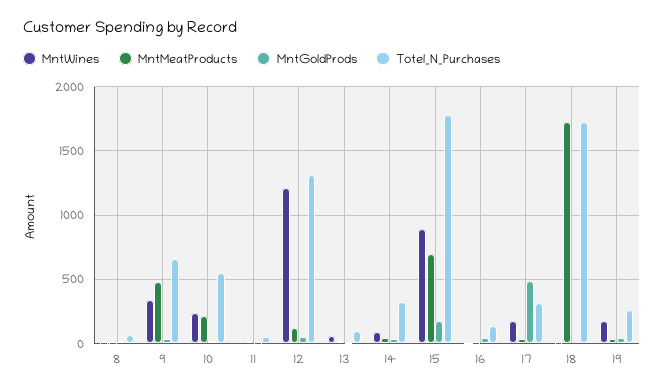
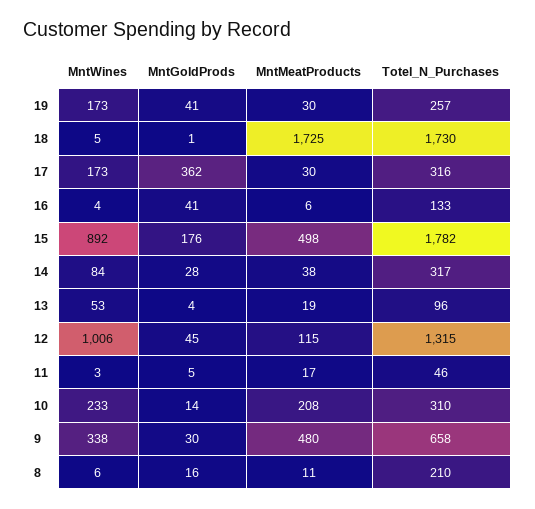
  {
    "MntWines": {
      "8": 6,
      "9": 338,
      "10": 233,
      "11": 3,
-     "12": 1200,
+     "12": 1006,
      "13": 53,
      "14": 84,
      "15": 892,
      "16": 4,
      "17": 173,
      "18": 5,
      "19": 173
    },
    "MntMeatProducts": {
      "8": 11,
      "9": 480,
      "10": 208,
      "11": 17,
      "12": 115,
      "13": 19,
      "14": 38,
-     "15": 700,
+     "15": 498,
      "16": 6,
      "17": 30,
      "18": 1725,
      "19": 30
    },
    "MntGoldProds": {
      "8": 16,
      "9": 30,
      "10": 14,
      "11": 5,
      "12": 45,
      "13": 4,
      "14": 28,
      "15": 176,
      "16": 41,
-     "17": 500,
+     "17": 362,
      "18": 1,
      "19": 41
    },
    "Totel_N_Purchases": {
-     "8": 50,
+     "8": 210,
      "9": 658,
-     "10": 550,
+     "10": 310,
      "11": 46,
      "12": 1315,
      "13": 96,
      "14": 317,
      "15": 1782,
      "16": 133,
      "17": 316,
      "18": 1730,
      "19": 257
    }
  }

